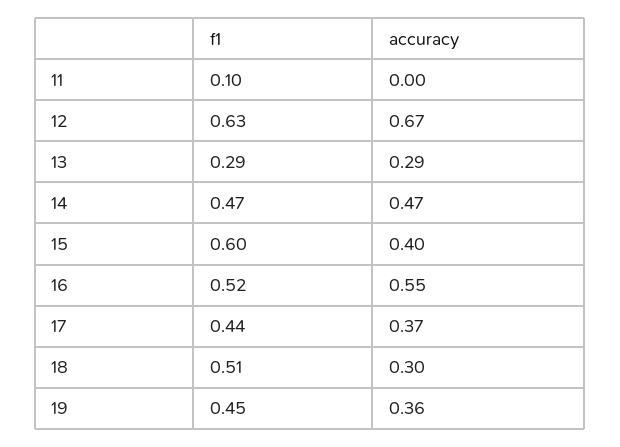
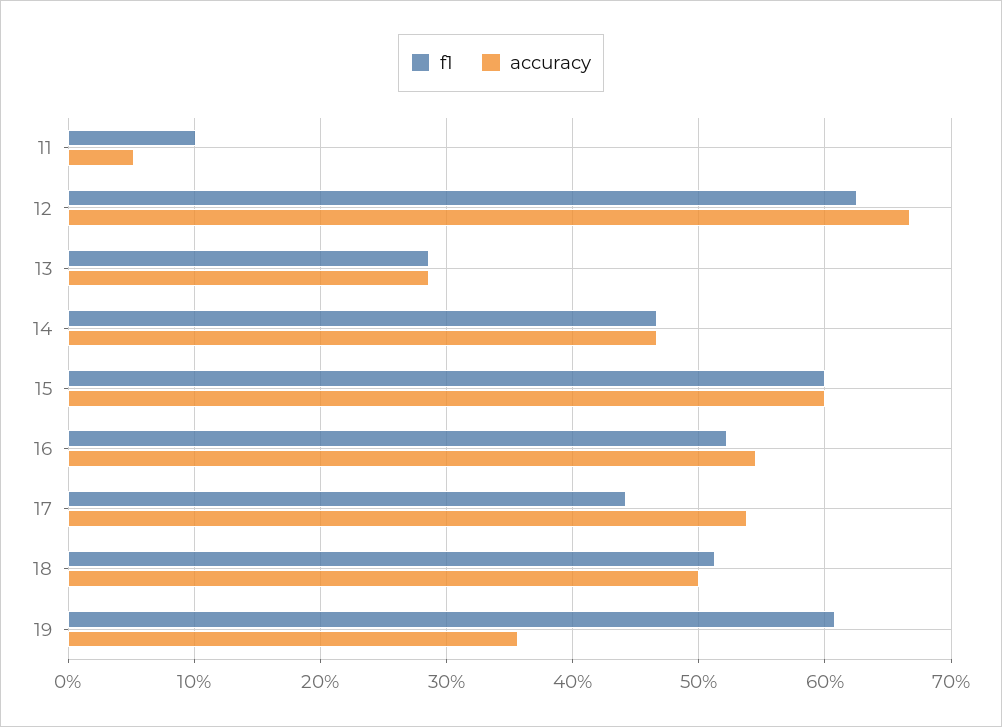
  {
    "f1": {
      "11": 0.1,
      "12": 0.63,
      "13": 0.29,
      "14": 0.47,
      "15": 0.6,
      "16": 0.52,
      "17": 0.44,
      "18": 0.51,
-     "19": 0.45
+     "19": 0.61
    },
    "accuracy": {
-     "11": 0,
+     "11": 0.05,
      "12": 0.67,
      "13": 0.29,
      "14": 0.47,
-     "15": 0.4,
+     "15": 0.6,
      "16": 0.55,
-     "17": 0.37,
+     "17": 0.54,
-     "18": 0.3,
+     "18": 0.5,
      "19": 0.36
    }
  }

